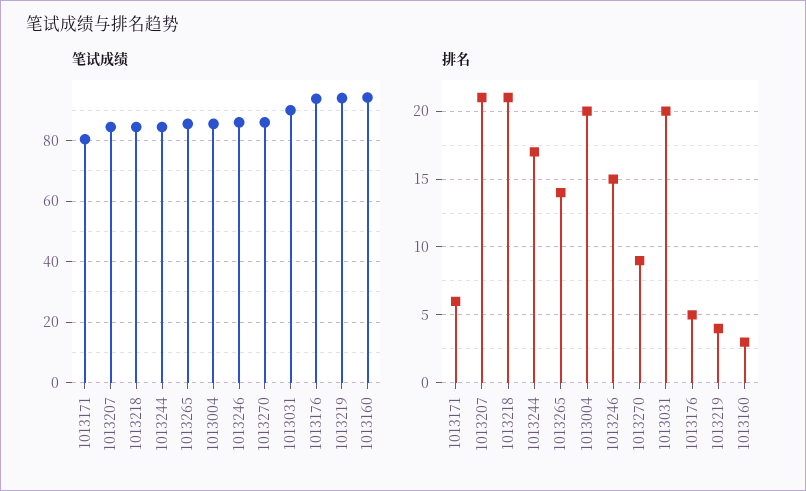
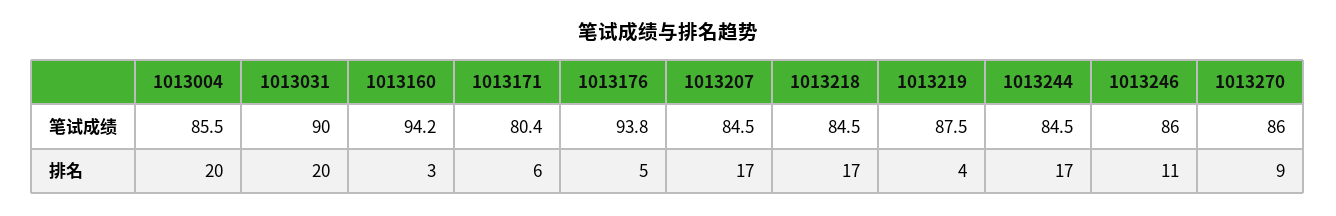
  {
    "笔试成绩": {
      "1013171": 80.4,
      "1013207": 84.5,
      "1013218": 84.5,
      "1013244": 84.5,
-     "1013265": 86,
      "1013004": 85.5,
      "1013246": 86,
      "1013270": 86,
      "1013031": 90,
      "1013176": 93.8,
-     "1013219": 94,
+     "1013219": 87.5,
      "1013160": 94.2
    },
    "排名": {
      "1013171": 6,
-     "1013207": 21,
+     "1013207": 17,
-     "1013218": 21,
+     "1013218": 17,
      "1013244": 17,
-     "1013265": 14,
      "1013004": 20,
-     "1013246": 15,
+     "1013246": 11,
      "1013270": 9,
      "1013031": 20,
      "1013176": 5,
      "1013219": 4,
      "1013160": 3
    }
  }

